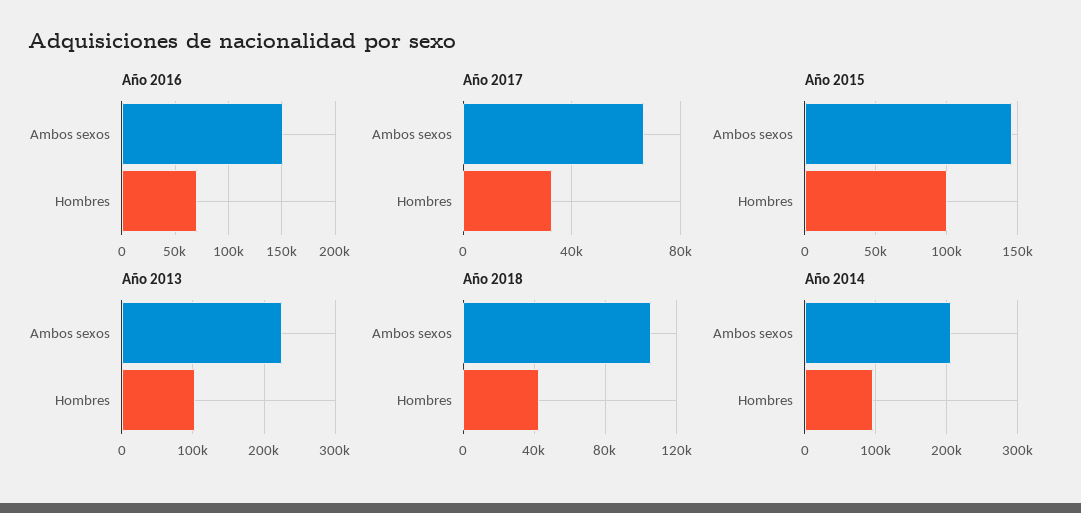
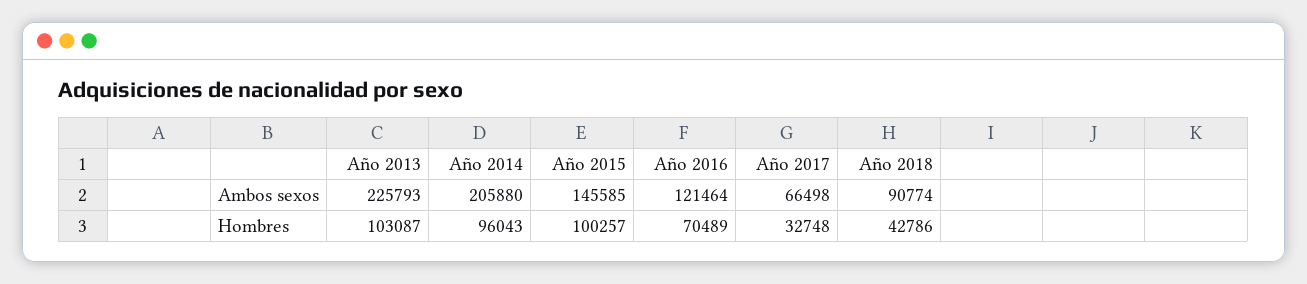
  {
    "Año 2016": {
-     "Ambos sexos": 150000,
+     "Ambos sexos": 121464,
      "Hombres": 70489
    },
    "Año 2017": {
      "Ambos sexos": 66498,
      "Hombres": 32748
    },
    "Año 2015": {
      "Ambos sexos": 145585,
      "Hombres": 100257
    },
    "Año 2013": {
      "Ambos sexos": 225793,
      "Hombres": 103087
    },
    "Año 2018": {
-     "Ambos sexos": 105000,
+     "Ambos sexos": 90774,
      "Hombres": 42786
    },
    "Año 2014": {
      "Ambos sexos": 205880,
      "Hombres": 96043
    }
  }

